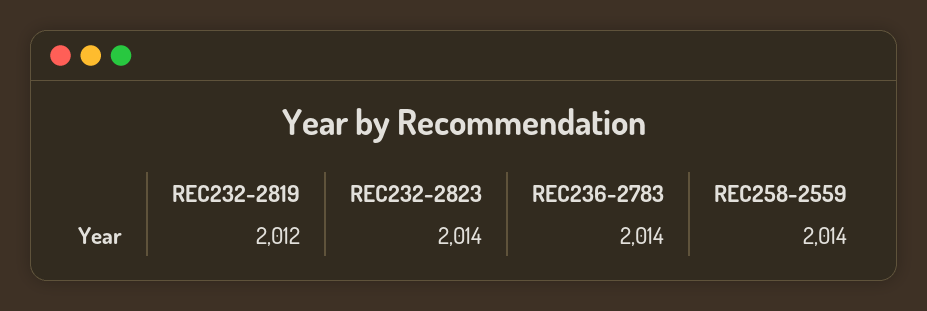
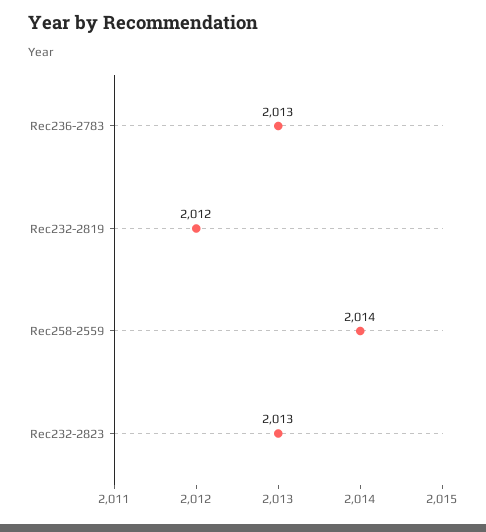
  {
    "REC232-2819": 2012,
-   "REC232-2823": 2014,
+   "REC232-2823": 2013,
-   "REC236-2783": 2014,
+   "REC236-2783": 2013,
    "REC258-2559": 2014
  }

